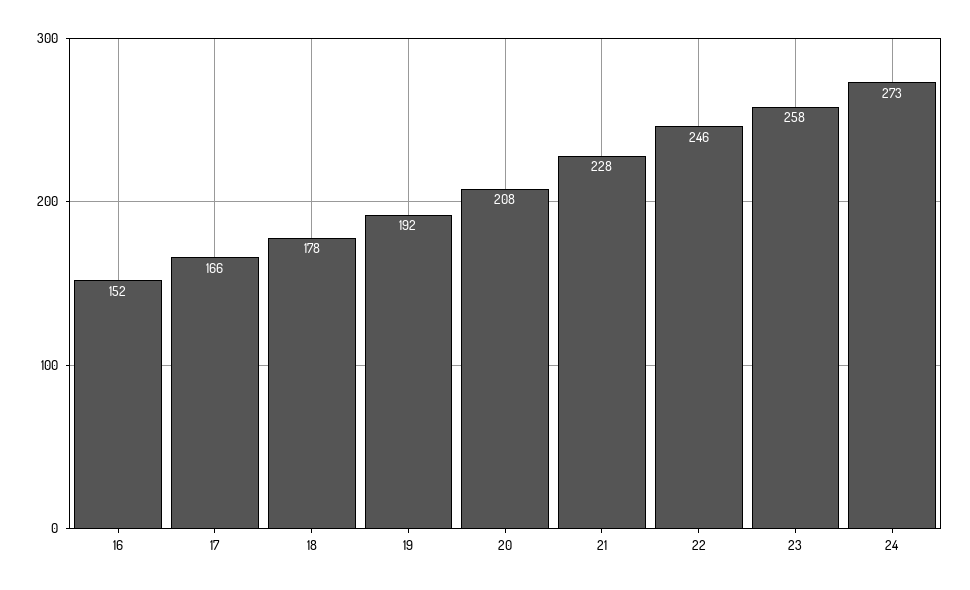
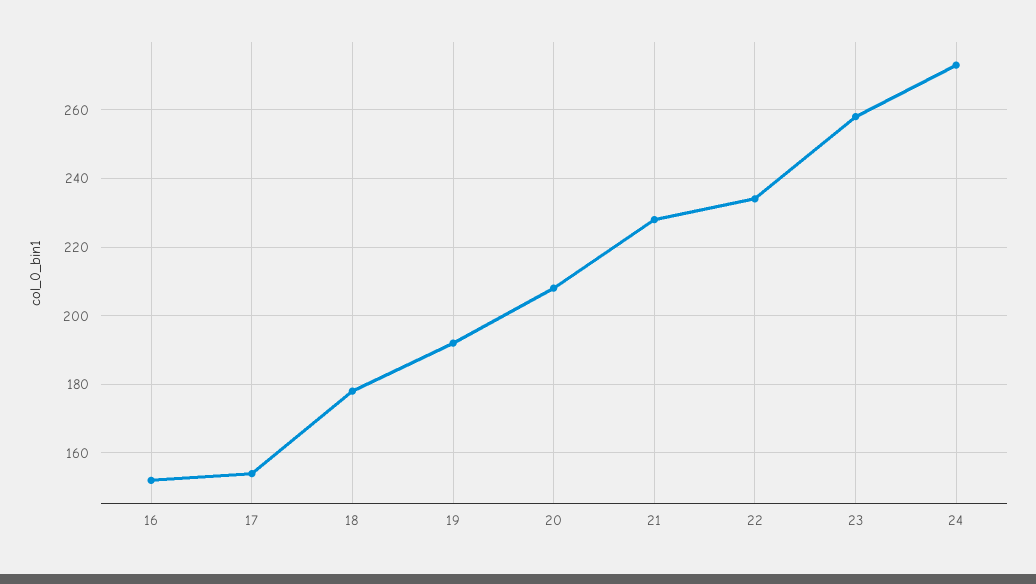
  {
    "16": 152,
-   "17": 166,
+   "17": 155,
    "18": 178,
    "19": 192,
    "20": 208,
    "21": 228,
-   "22": 246,
+   "22": 235,
    "23": 258,
    "24": 273
  }

